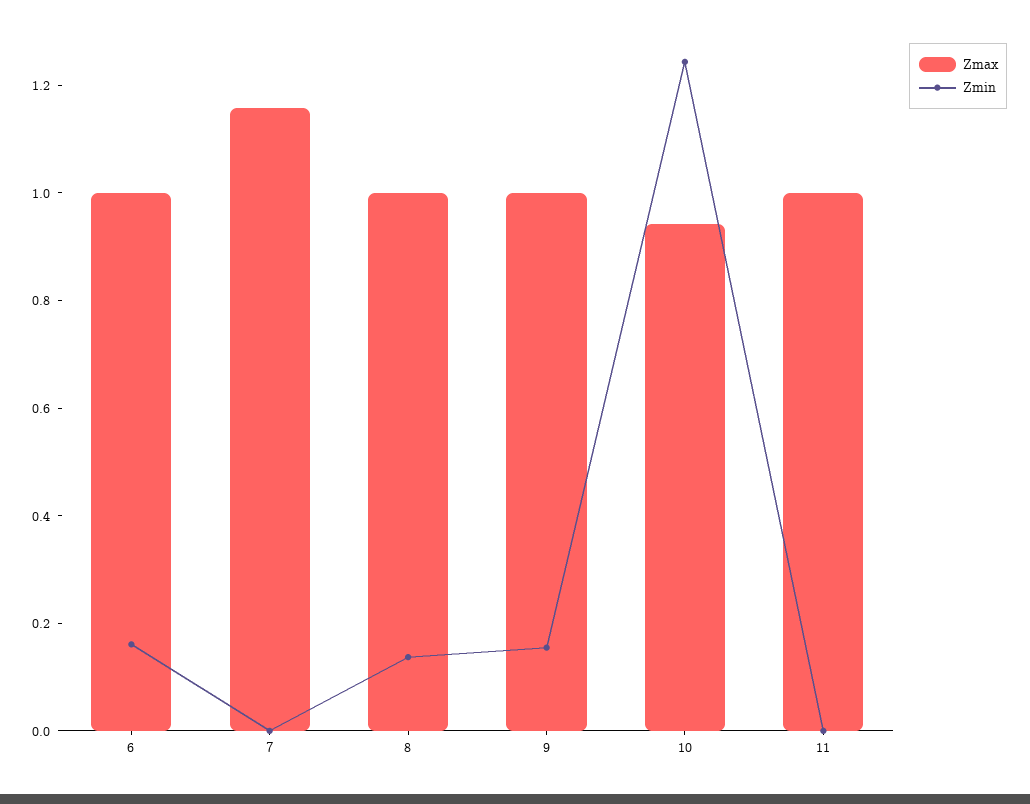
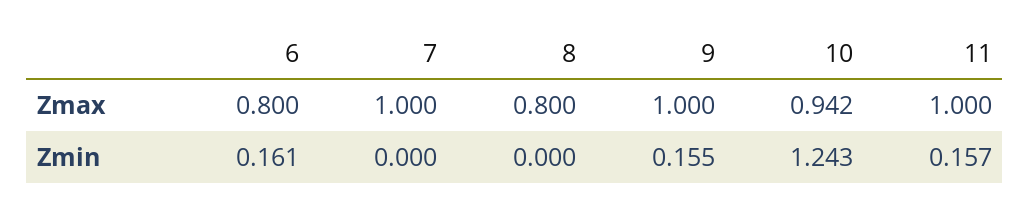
  {
    "Zmax": {
-     "6": 1,
+     "6": 0.8,
-     "7": 1.15,
+     "7": 1,
-     "8": 1,
+     "8": 0.8,
      "9": 1,
      "10": 0.942,
      "11": 1
    },
    "Zmin": {
      "6": 0.161,
      "7": 0,
-     "8": 0.15,
+     "8": 0,
      "9": 0.155,
      "10": 1.243,
-     "11": 0
+     "11": 0.157
    }
  }

